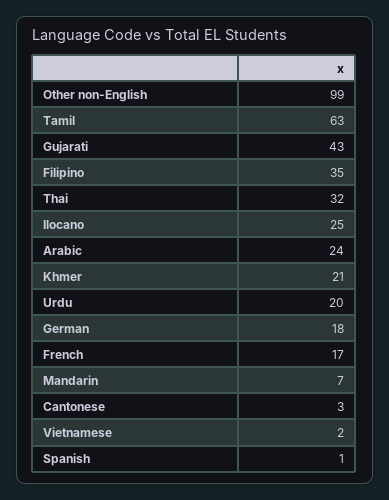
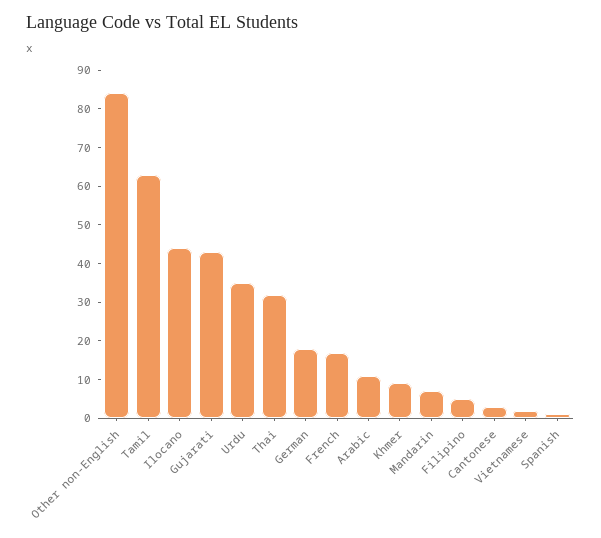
  {
-   "Other non-English": 99,
+   "Other non-English": 85,
    "Tamil": 63,
    "Gujarati": 43,
-   "Filipino": 35,
+   "Filipino": 5,
    "Thai": 32,
-   "Ilocano": 25,
+   "Ilocano": 45,
-   "Arabic": 24,
+   "Arabic": 10,
-   "Khmer": 21,
+   "Khmer": 10,
-   "Urdu": 20,
+   "Urdu": 35,
    "German": 18,
    "French": 17,
    "Mandarin": 7,
    "Cantonese": 3,
    "Vietnamese": 2,
    "Spanish": 1
  }

